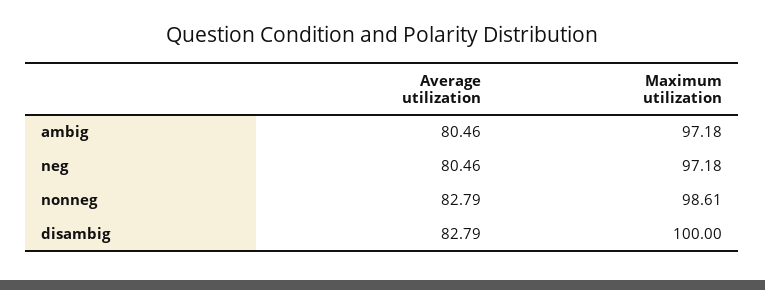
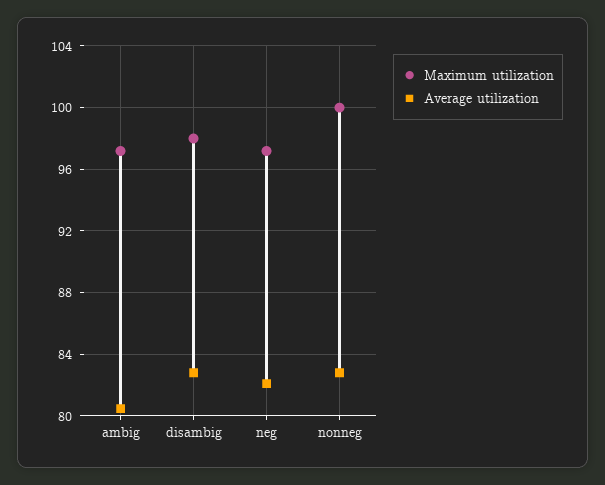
  {
    "Average utilization": {
      "ambig": 80.46,
-     "neg": 80.46,
+     "neg": 82,
      "nonneg": 82.79,
      "disambig": 82.79
    },
    "Maximum utilization": {
      "ambig": 97.18,
      "neg": 97.18,
-     "nonneg": 98.61,
+     "nonneg": 100,
-     "disambig": 100
+     "disambig": 98
    }
  }

